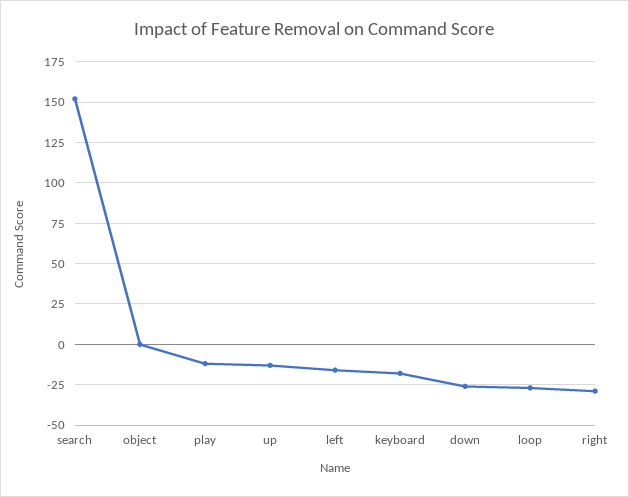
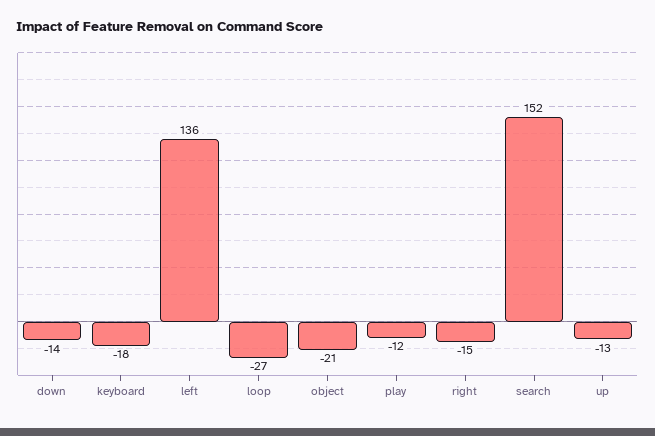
  {
    "search": 152,
-   "object": 0,
+   "object": -21,
    "play": -12,
    "up": -13,
-   "left": -15,
+   "left": 136,
    "keyboard": -18,
-   "down": -25,
+   "down": -14,
    "loop": -27,
-   "right": -30
+   "right": -15
  }

